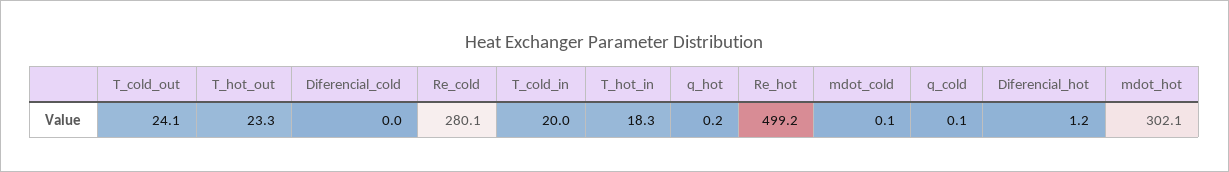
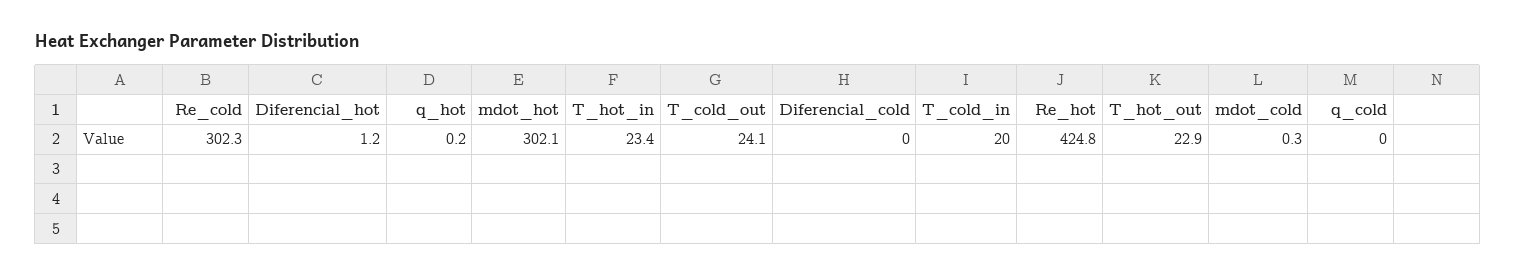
  {
    "T_cold_out": 24.1,
-   "T_hot_out": 23.3,
+   "T_hot_out": 22.9,
    "Diferencial_cold": 0,
-   "Re_cold": 280.1,
+   "Re_cold": 302.3,
    "T_cold_in": 20,
-   "T_hot_in": 18.3,
+   "T_hot_in": 23.4,
    "q_hot": 0.2,
-   "Re_hot": 499.2,
+   "Re_hot": 424.8,
-   "mdot_cold": 0.1,
+   "mdot_cold": 0.3,
-   "q_cold": 0.1,
+   "q_cold": 0,
    "Diferencial_hot": 1.2,
    "mdot_hot": 302.1
  }

